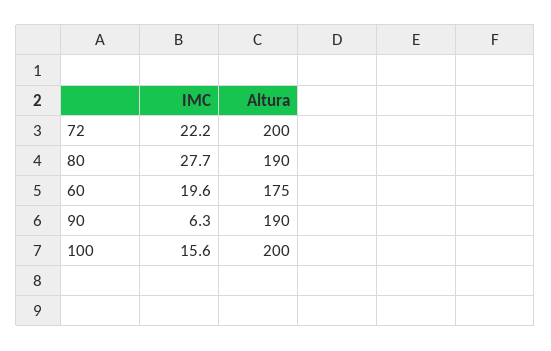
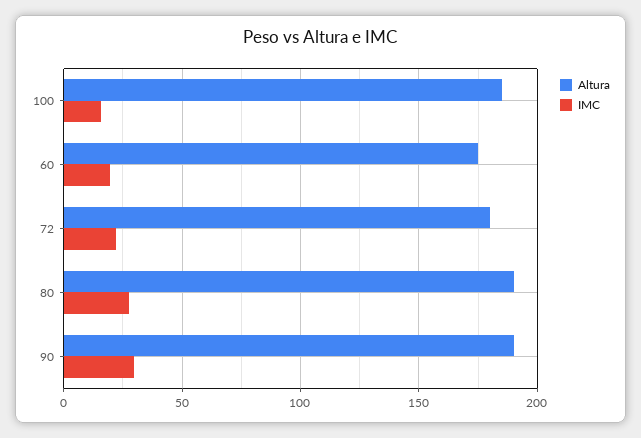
  {
    "IMC": {
      "72": 22.2,
      "80": 27.7,
      "60": 19.6,
-     "90": 6.3,
+     "90": 30,
      "100": 15.6
    },
    "Altura": {
-     "72": 200,
+     "72": 180,
      "80": 190,
      "60": 175,
      "90": 190,
-     "100": 200
+     "100": 185
    }
  }

